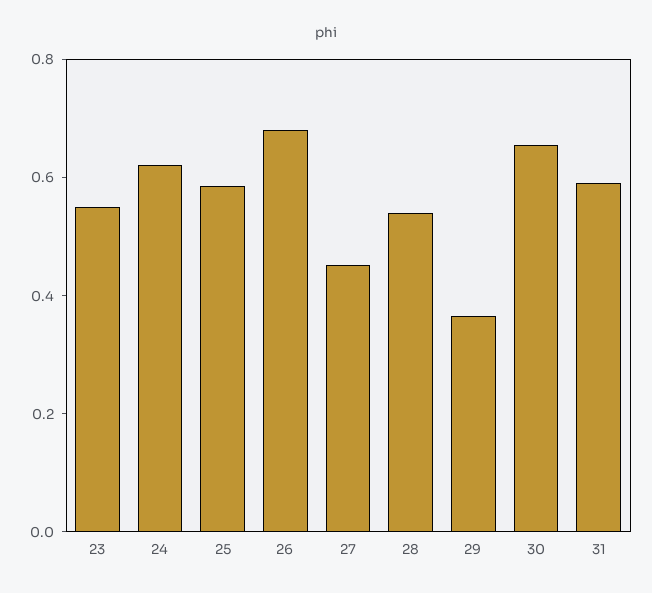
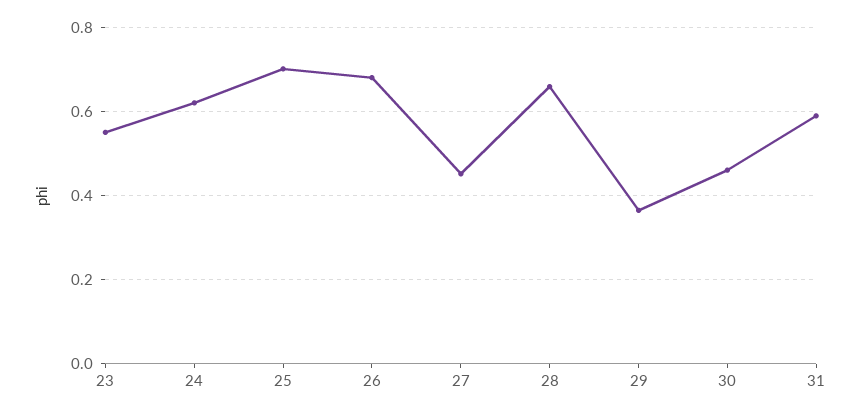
  {
    "23": 0.56,
    "24": 0.62,
-   "25": 0.6,
+   "25": 0.7,
    "26": 0.68,
    "27": 0.46,
-   "28": 0.55,
+   "28": 0.66,
    "29": 0.36,
-   "30": 0.65,
+   "30": 0.46,
    "31": 0.6
  }

